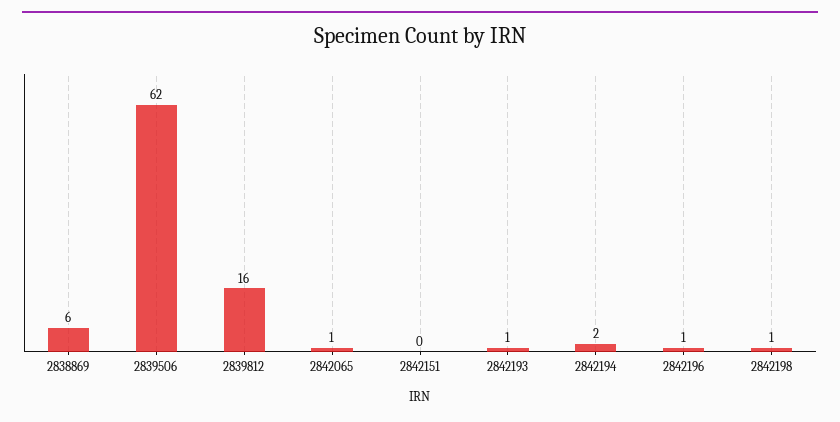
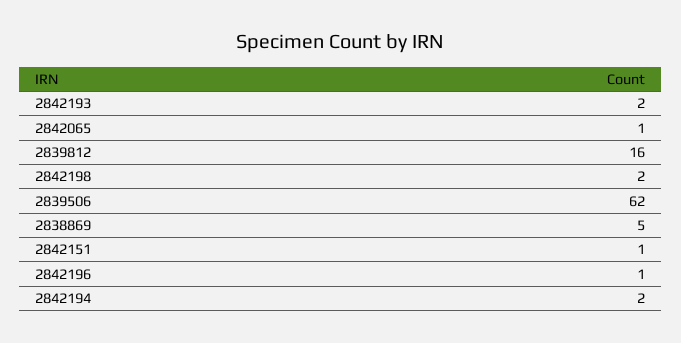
  {
-   "2838869": 6,
+   "2838869": 5,
    "2839506": 62,
    "2839812": 16,
    "2842065": 1,
-   "2842151": 0,
+   "2842151": 1,
-   "2842193": 1,
+   "2842193": 2,
    "2842194": 2,
    "2842196": 1,
-   "2842198": 1
+   "2842198": 2
  }

